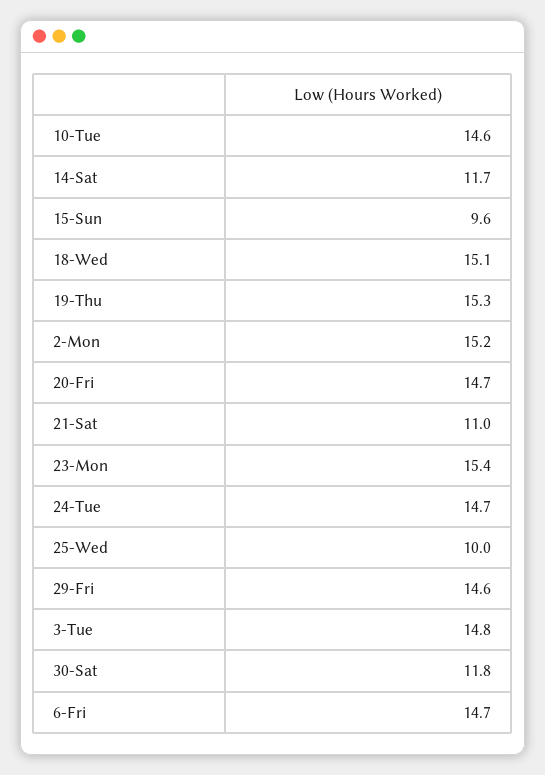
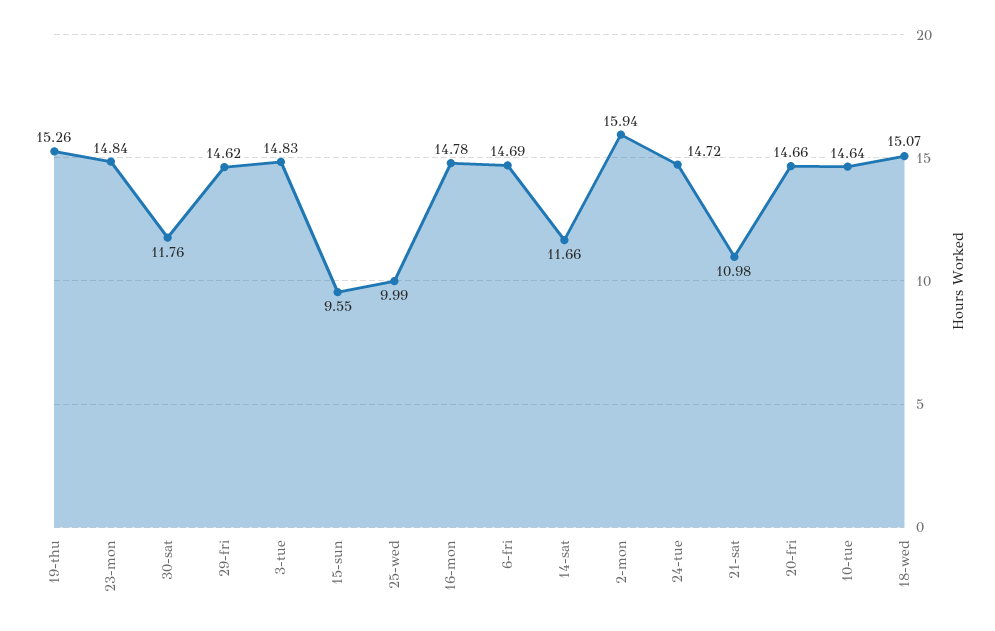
  {
    "10-Tue": 14.64,
    "14-Sat": 11.66,
    "15-Sun": 9.55,
    "18-Wed": 15.07,
    "19-Thu": 15.26,
-   "2-Mon": 15.2,
+   "2-Mon": 15.94,
    "20-Fri": 14.66,
    "21-Sat": 10.98,
-   "23-Mon": 15.4,
+   "23-Mon": 14.84,
    "24-Tue": 14.72,
    "25-Wed": 9.99,
    "29-Fri": 14.62,
    "3-Tue": 14.83,
    "30-Sat": 11.76,
-   "6-Fri": 14.69
+   "6-Fri": 14.69,
+   "16-mon": 14.78
  }

